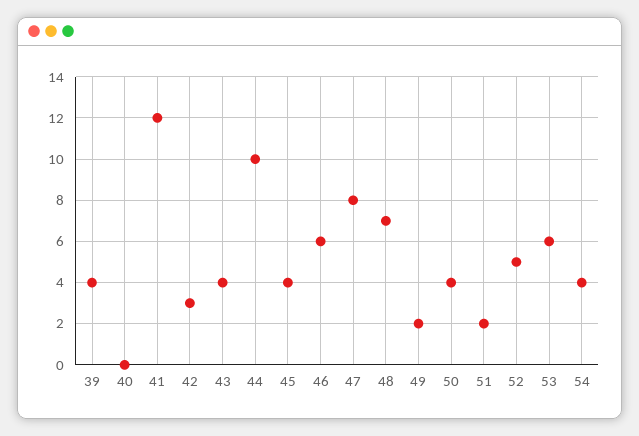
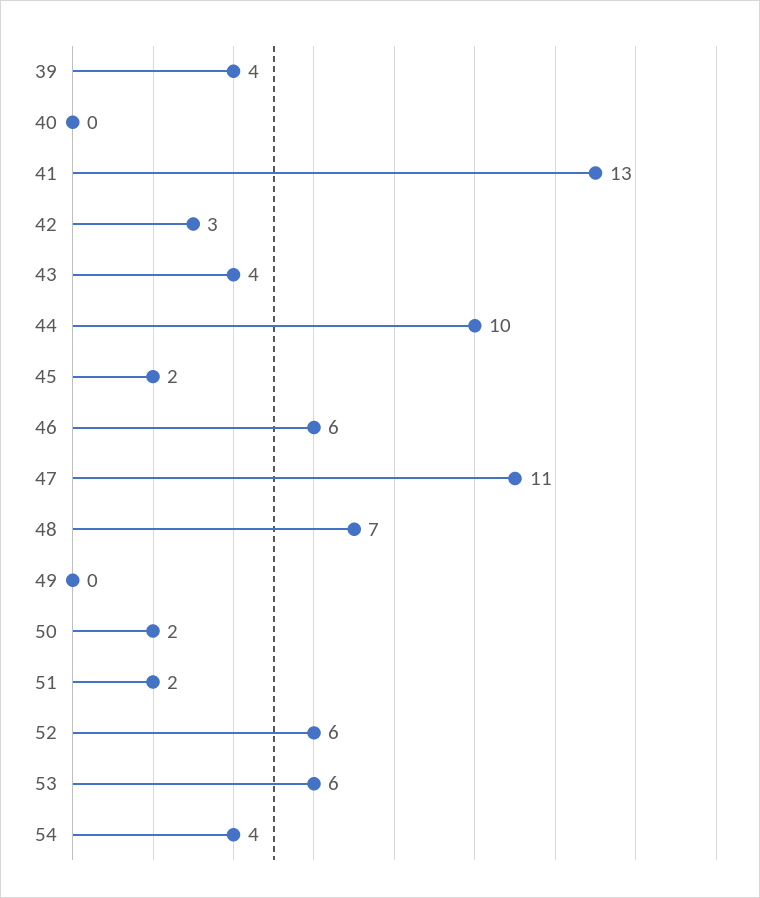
  {
    "39": 4,
    "40": 0,
-   "41": 12,
+   "41": 13,
    "42": 3,
    "43": 4,
    "44": 10,
-   "45": 4,
+   "45": 2,
    "46": 6,
-   "47": 8,
+   "47": 11,
    "48": 7,
-   "49": 2,
+   "49": 0,
-   "50": 4,
+   "50": 2,
    "51": 2,
-   "52": 5,
+   "52": 6,
    "53": 6,
    "54": 4
  }

